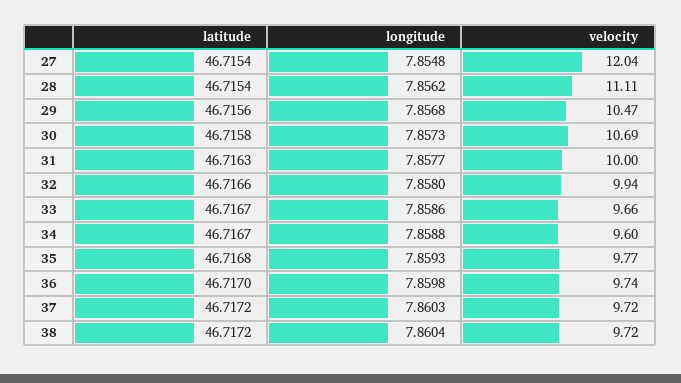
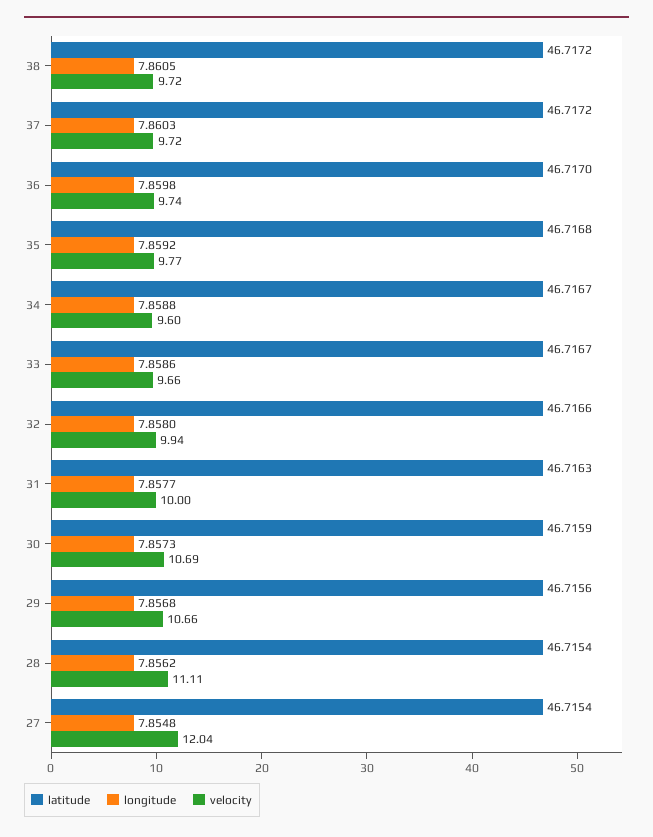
  {
    "latitude": {
      "27": 46.7154,
      "28": 46.7154,
      "29": 46.7156,
-     "30": 46.7158,
+     "30": 46.7159,
      "31": 46.7163,
      "32": 46.7166,
      "33": 46.7167,
      "34": 46.7167,
      "35": 46.7168,
      "36": 46.717,
      "37": 46.7172,
      "38": 46.7172
    },
    "longitude": {
      "27": 7.8548,
      "28": 7.8562,
      "29": 7.8568,
      "30": 7.8573,
      "31": 7.8577,
      "32": 7.858,
      "33": 7.8586,
      "34": 7.8588,
-     "35": 7.8593,
+     "35": 7.8592,
      "36": 7.8598,
      "37": 7.8603,
-     "38": 7.8604
+     "38": 7.8605
    },
    "velocity": {
      "27": 12.04,
      "28": 11.11,
-     "29": 10.47,
+     "29": 10.66,
      "30": 10.69,
      "31": 10,
      "32": 9.94,
      "33": 9.66,
      "34": 9.6,
      "35": 9.77,
      "36": 9.74,
      "37": 9.72,
      "38": 9.72
    }
  }

